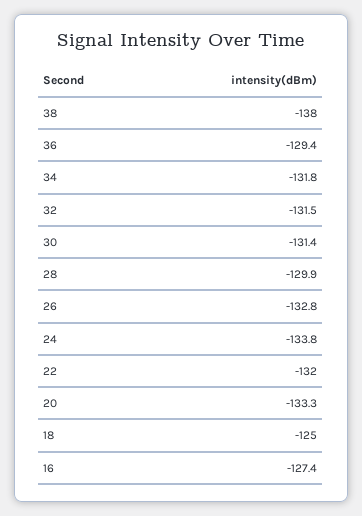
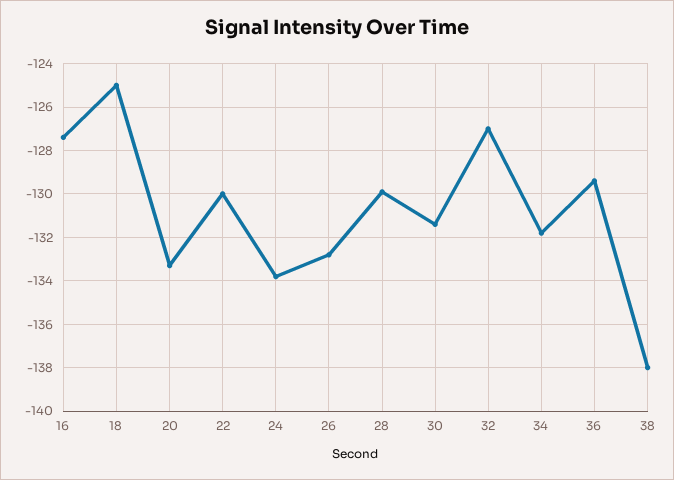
  {
    "38": -138,
    "36": -129.4,
    "34": -131.8,
-   "32": -131.5,
+   "32": -127,
    "30": -131.4,
    "28": -129.9,
    "26": -132.8,
    "24": -133.8,
-   "22": -132,
+   "22": -130,
    "20": -133.3,
    "18": -125,
    "16": -127.4
  }

